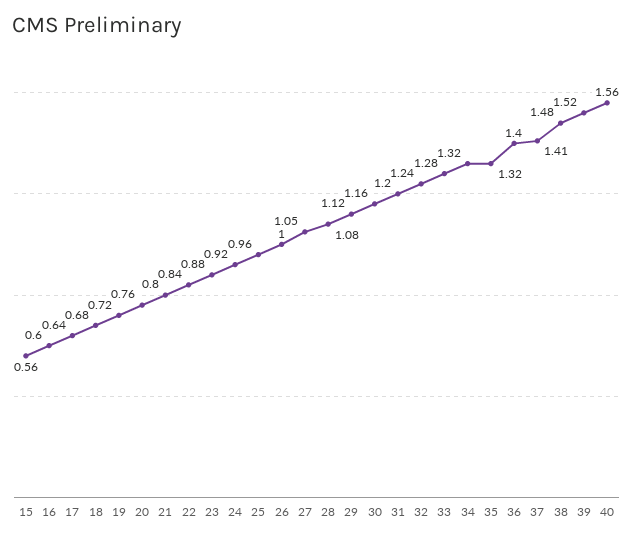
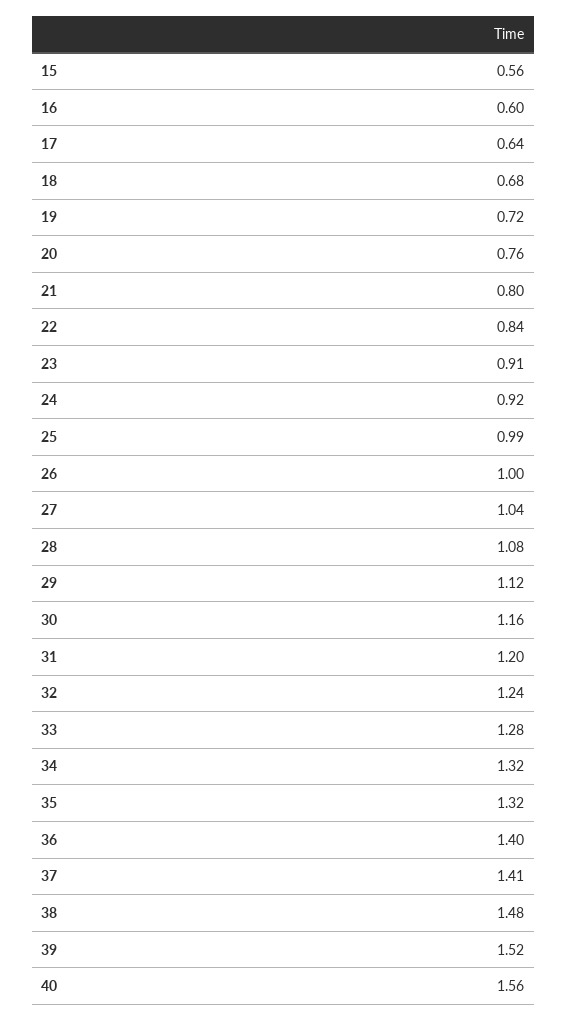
  {
    "15": 0.56,
    "16": 0.6,
    "17": 0.64,
    "18": 0.68,
    "19": 0.72,
    "20": 0.76,
    "21": 0.8,
    "22": 0.84,
-   "23": 0.88,
+   "23": 0.91,
    "24": 0.92,
-   "25": 0.96,
+   "25": 0.99,
    "26": 1,
-   "27": 1.05,
+   "27": 1.04,
    "28": 1.08,
    "29": 1.12,
    "30": 1.16,
    "31": 1.2,
    "32": 1.24,
    "33": 1.28,
    "34": 1.32,
    "35": 1.32,
    "36": 1.4,
    "37": 1.41,
    "38": 1.48,
    "39": 1.52,
    "40": 1.56
  }

